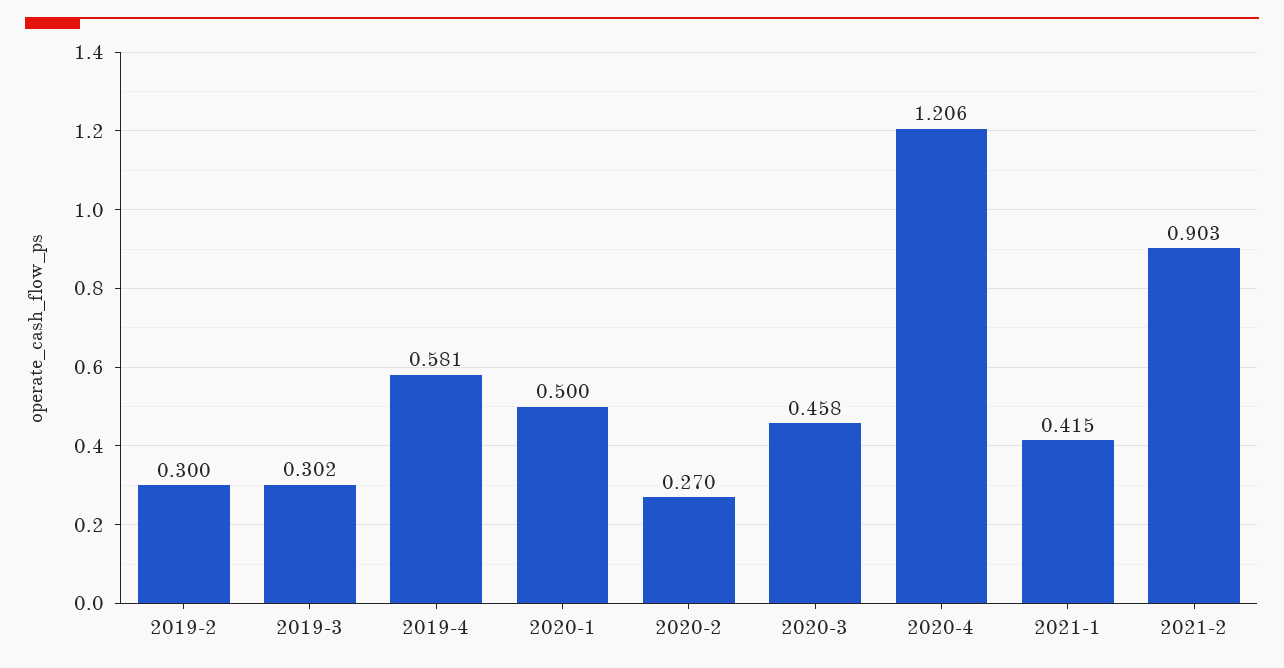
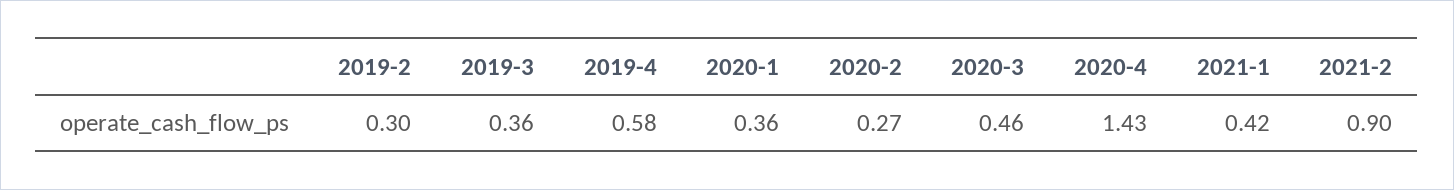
  {
    "2019-2": 0.3,
-   "2019-3": 0.302,
+   "2019-3": 0.36,
    "2019-4": 0.581,
-   "2020-1": 0.5,
+   "2020-1": 0.36,
    "2020-2": 0.27,
    "2020-3": 0.458,
-   "2020-4": 1.206,
+   "2020-4": 1.43,
    "2021-1": 0.415,
    "2021-2": 0.903
  }

